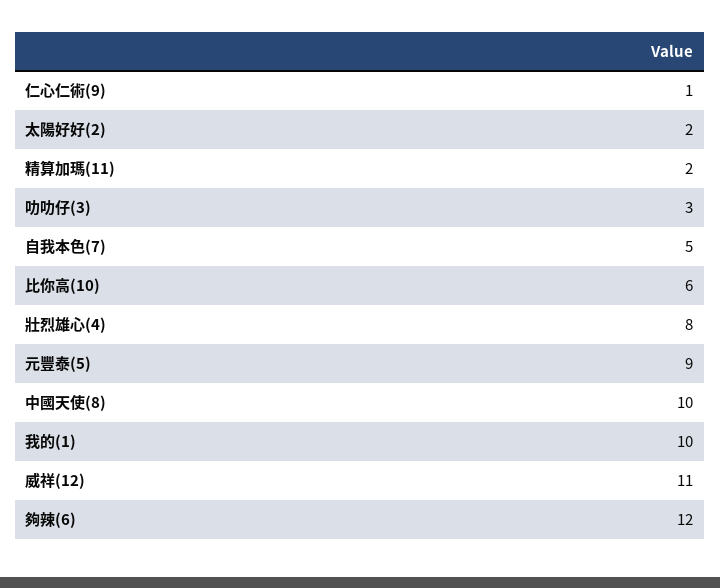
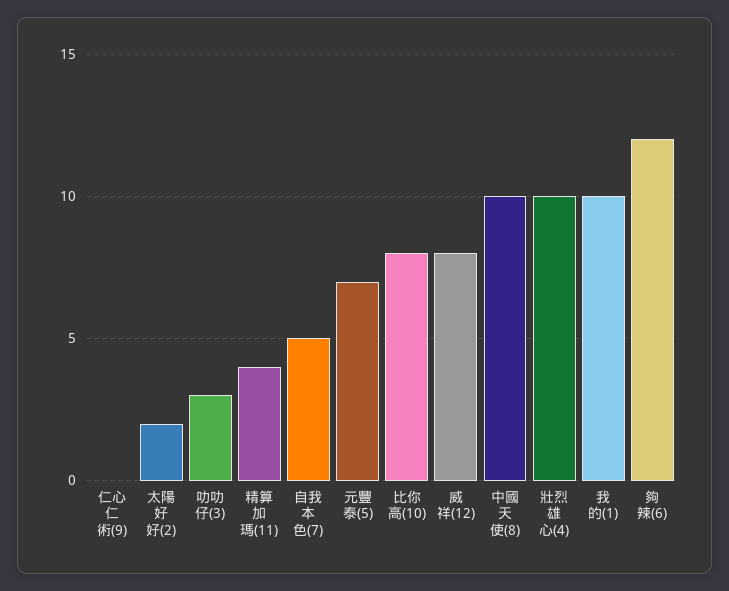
  {
-   "仁心仁術(9)": 1,
+   "仁心仁術(9)": 0,
    "太陽好好(2)": 2,
-   "精算加瑪(11)": 2,
+   "精算加瑪(11)": 4,
    "叻叻仔(3)": 3,
    "自我本色(7)": 5,
-   "比你高(10)": 6,
+   "比你高(10)": 8,
-   "壯烈雄心(4)": 8,
+   "壯烈雄心(4)": 10,
-   "元豐泰(5)": 9,
+   "元豐泰(5)": 7,
    "中國天使(8)": 10,
    "我的(1)": 10,
-   "威祥(12)": 11,
+   "威祥(12)": 8,
    "夠辣(6)": 12
  }

